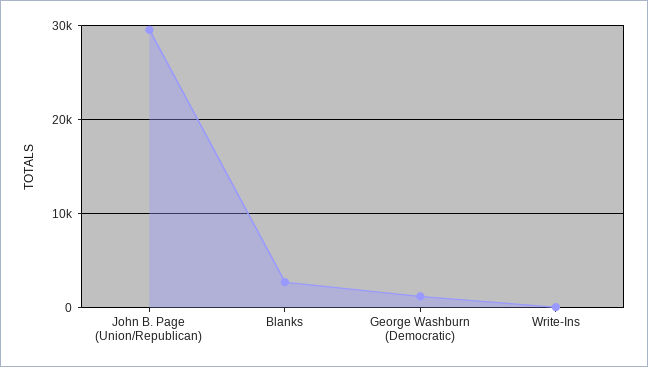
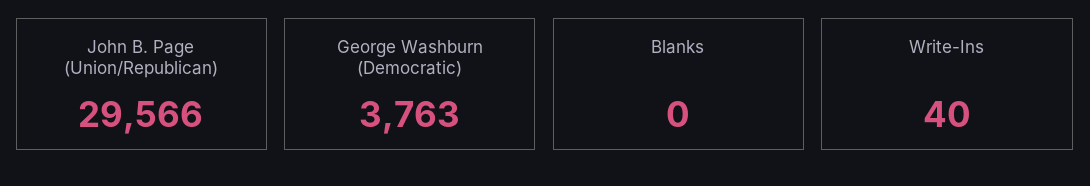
  {
    "John B. Page (Union/Republican)": 29566,
-   "Blanks": 3000,
+   "Blanks": 0,
-   "George Washburn (Democratic)": 1000,
+   "George Washburn (Democratic)": 3763,
    "Write-Ins": 40
  }

